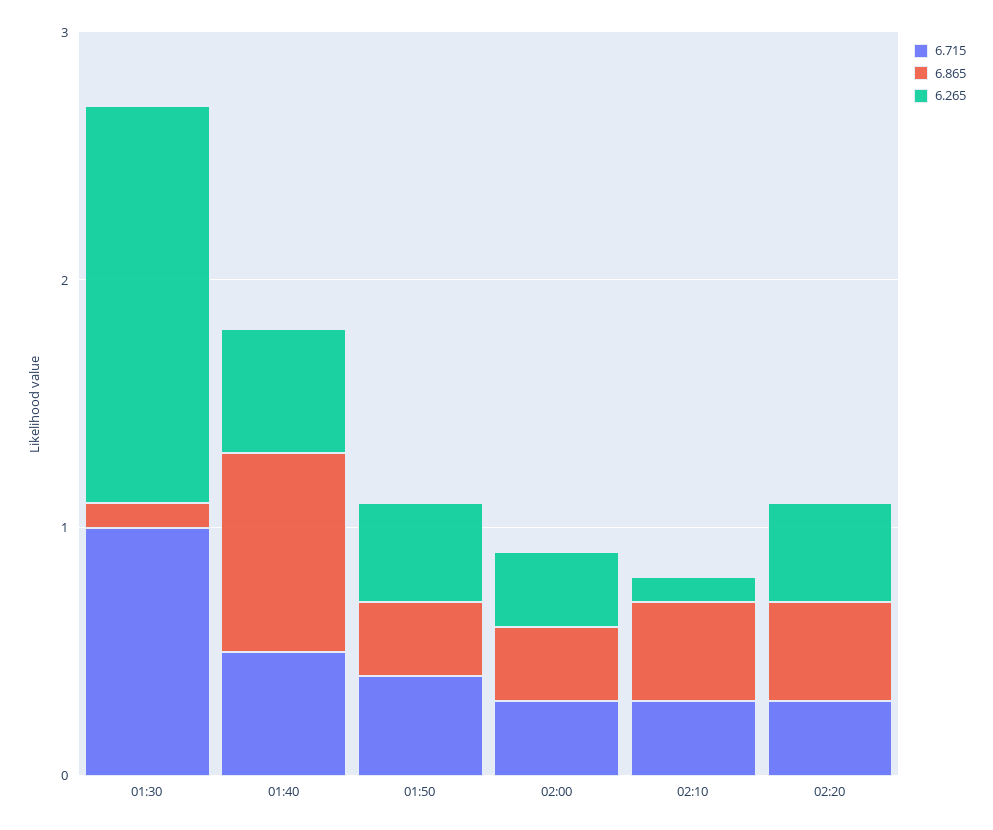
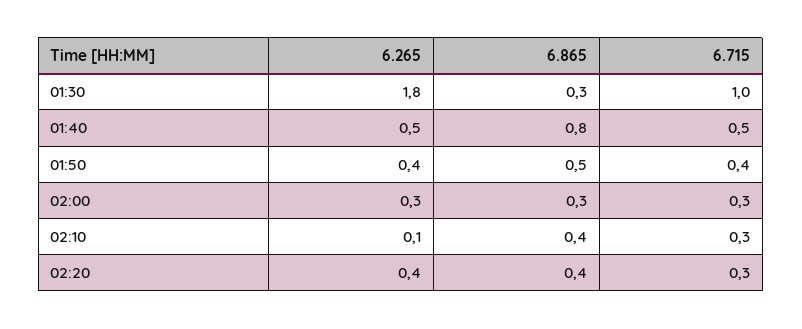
  {
    "6.715": {
      "01:30": 1,
      "01:40": 0.5,
      "01:50": 0.4,
      "02:00": 0.3,
      "02:10": 0.3,
      "02:20": 0.3
    },
    "6.865": {
-     "01:30": 0.1,
+     "01:30": 0.3,
      "01:40": 0.8,
-     "01:50": 0.3,
+     "01:50": 0.5,
      "02:00": 0.3,
      "02:10": 0.4,
      "02:20": 0.4
    },
    "6.265": {
-     "01:30": 1.6,
+     "01:30": 1.8,
      "01:40": 0.5,
      "01:50": 0.4,
      "02:00": 0.3,
      "02:10": 0.1,
      "02:20": 0.4
    }
  }

